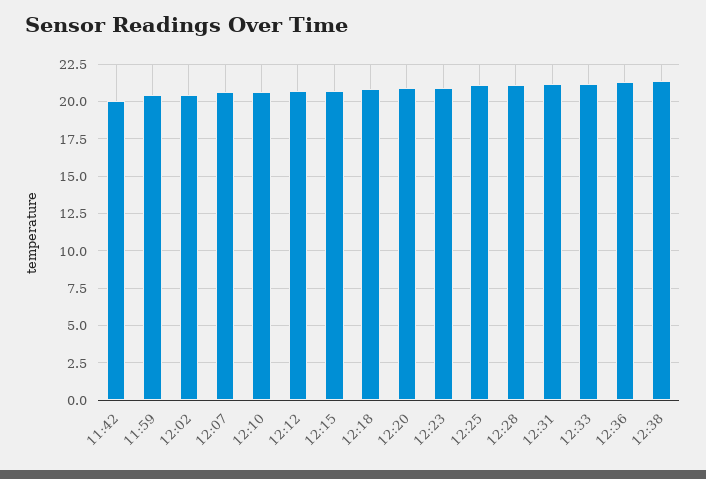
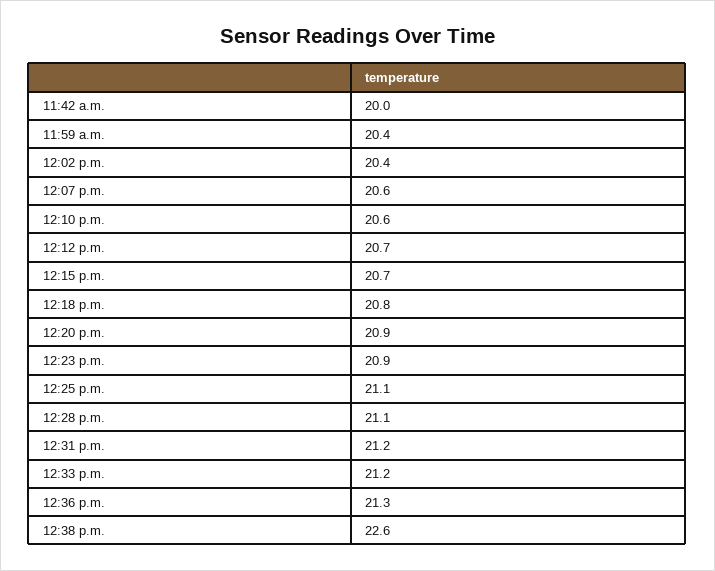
  {
    "11:42": 20,
    "11:59": 20.4,
    "12:02": 20.4,
    "12:07": 20.6,
    "12:10": 20.6,
    "12:12": 20.7,
    "12:15": 20.7,
    "12:18": 20.8,
    "12:20": 20.9,
    "12:23": 20.9,
    "12:25": 21.1,
    "12:28": 21.1,
    "12:31": 21.2,
    "12:33": 21.2,
    "12:36": 21.3,
-   "12:38": 21.5
+   "12:38": 22.6
  }

